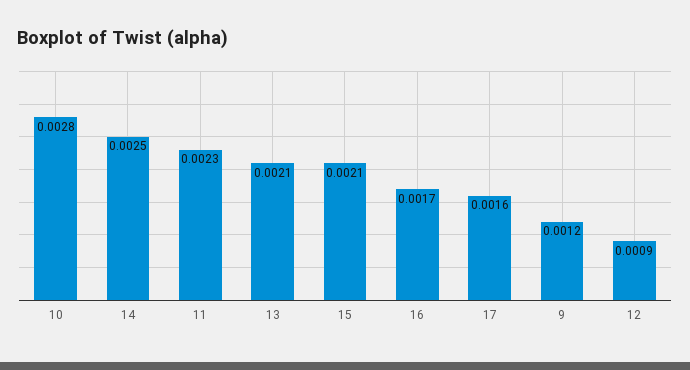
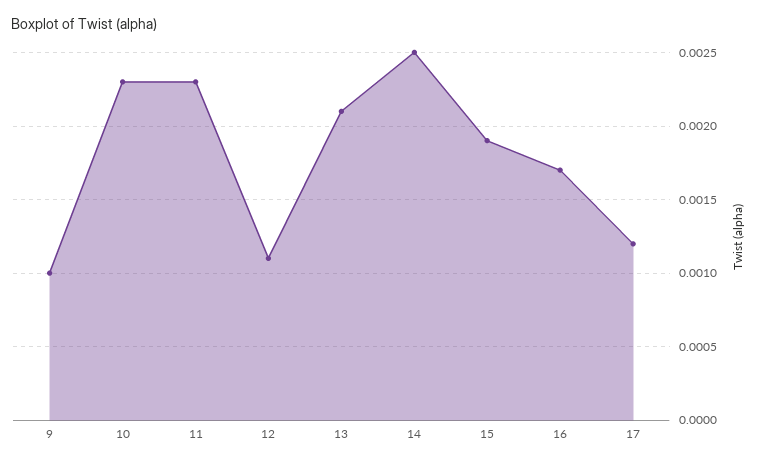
  {
-   "10": 0.0028,
+   "10": 0.0023,
    "14": 0.0025,
    "11": 0.0023,
    "13": 0.0021,
-   "15": 0.0021,
+   "15": 0.0019,
    "16": 0.0017,
-   "17": 0.0016,
+   "17": 0.0012,
-   "9": 0.0012,
+   "9": 0.001,
-   "12": 0.0009
+   "12": 0.0011
  }

